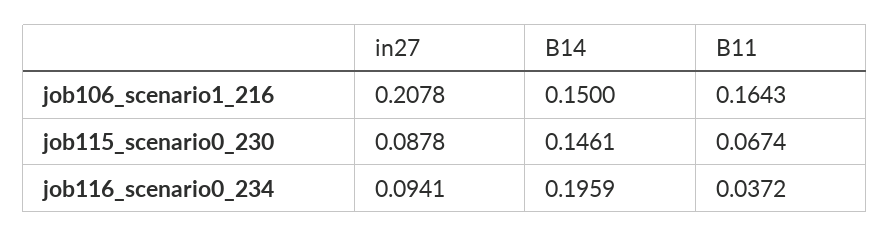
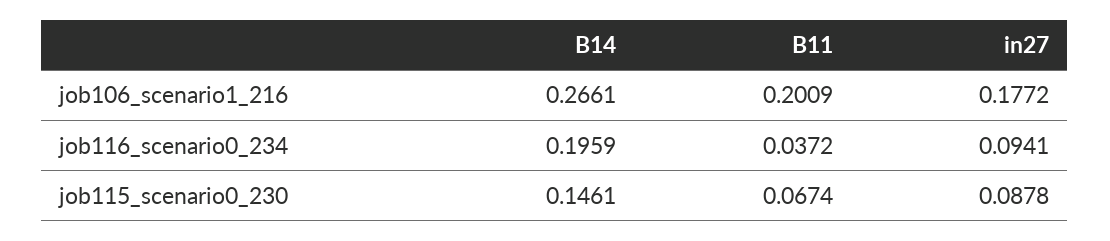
  {
    "in27": {
-     "job106_scenario1_216": 0.2078,
+     "job106_scenario1_216": 0.1772,
      "job115_scenario0_230": 0.0878,
      "job116_scenario0_234": 0.0941
    },
    "B14": {
-     "job106_scenario1_216": 0.15,
+     "job106_scenario1_216": 0.2661,
      "job115_scenario0_230": 0.1461,
      "job116_scenario0_234": 0.1959
    },
    "B11": {
-     "job106_scenario1_216": 0.1643,
+     "job106_scenario1_216": 0.2009,
      "job115_scenario0_230": 0.0674,
      "job116_scenario0_234": 0.0372
    }
  }

